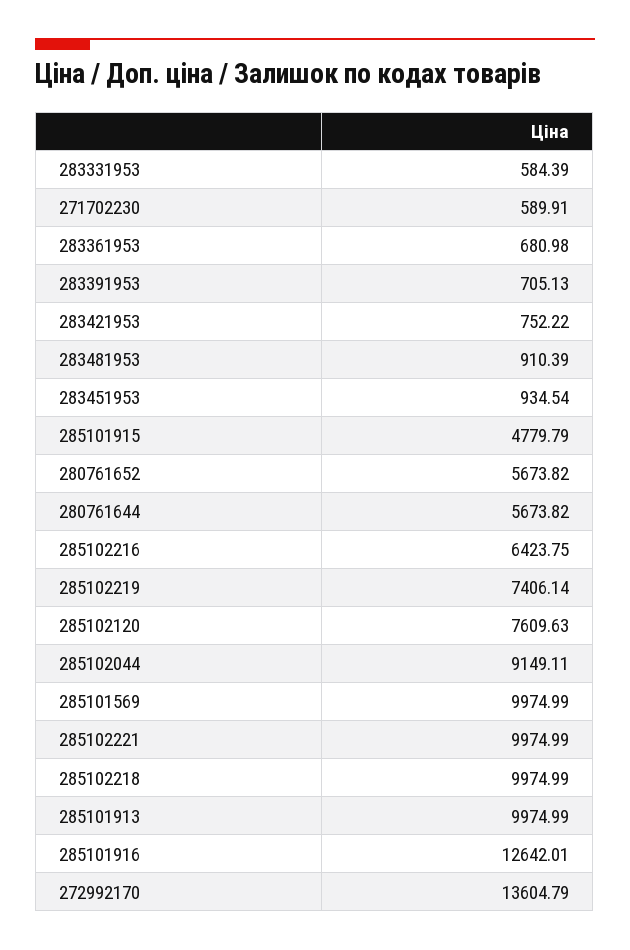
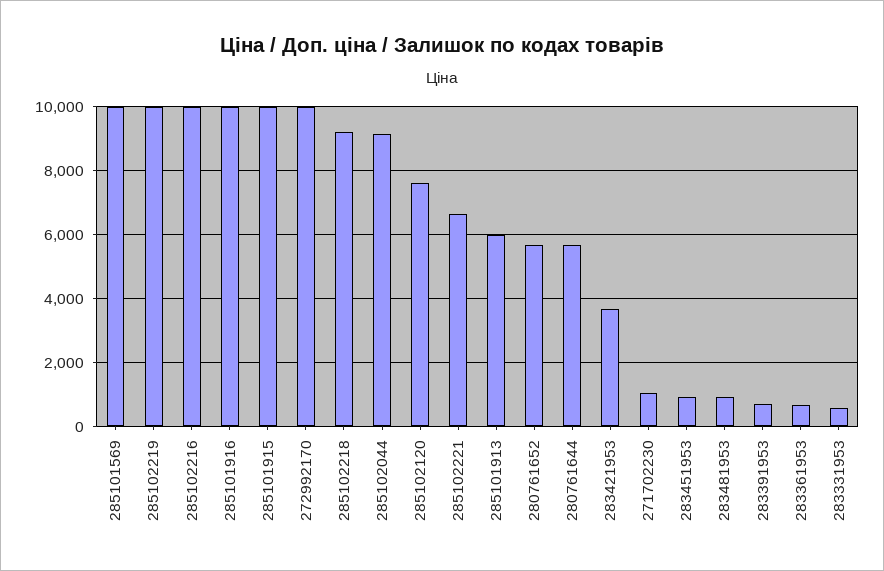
  {
    "283331953": 584.39,
-   "271702230": 589.91,
+   "271702230": 1000,
    "283361953": 680.98,
    "283391953": 705.13,
-   "283421953": 752.22,
+   "283421953": 3600,
    "283481953": 910.39,
    "283451953": 934.54,
-   "285101915": 4779.79,
+   "285101915": 10000,
    "280761652": 5673.82,
    "280761644": 5673.82,
-   "285102216": 6423.75,
+   "285102216": 10000,
-   "285102219": 7406.14,
+   "285102219": 10000,
    "285102120": 7609.63,
    "285102044": 9149.11,
    "285101569": 9974.99,
-   "285102221": 9974.99,
+   "285102221": 6600,
-   "285102218": 9974.99,
+   "285102218": 9200,
-   "285101913": 9974.99,
+   "285101913": 6000,
-   "285101916": 12642.01,
+   "285101916": 10000,
-   "272992170": 13604.79
+   "272992170": 10000
  }

